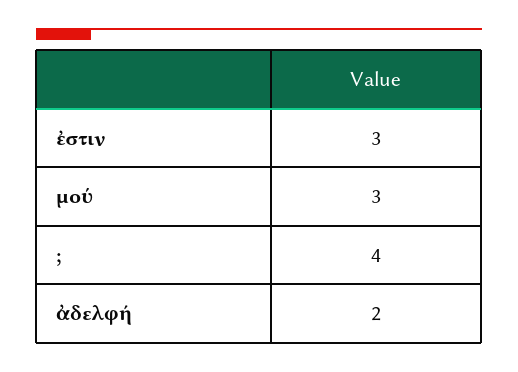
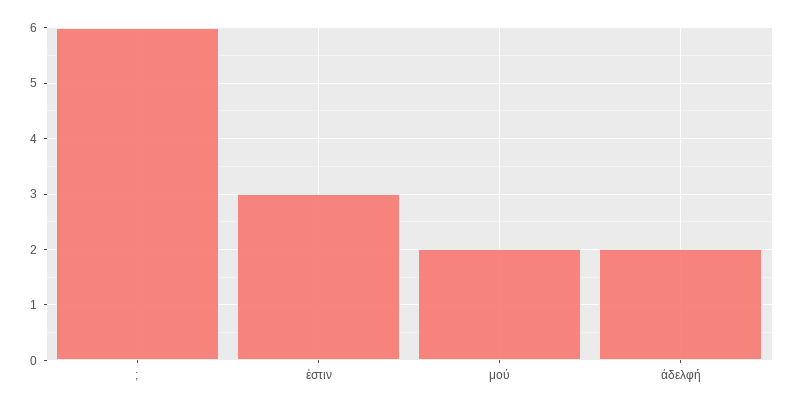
  {
    "ἐστιν": 3,
-   "μού": 3,
+   "μού": 2,
-   ";": 4,
+   ";": 6,
    "ἀδελφή": 2
  }

